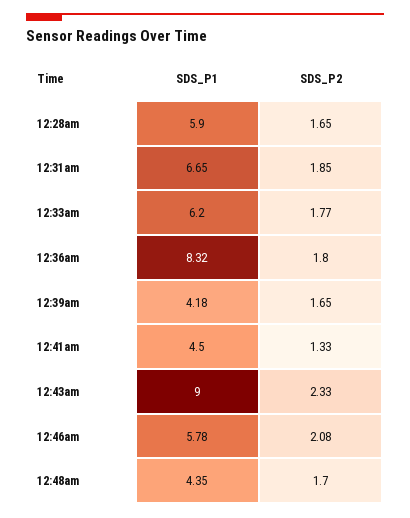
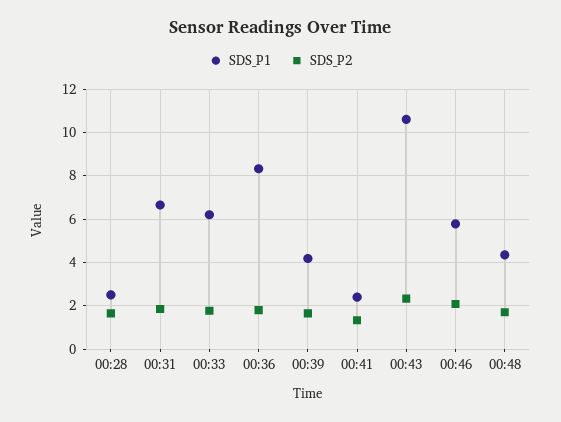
  {
    "SDS_P1": {
-     "12:28am": 5.9,
+     "12:28am": 2.5,
      "12:31am": 6.65,
      "12:33am": 6.2,
      "12:36am": 8.32,
      "12:39am": 4.18,
-     "12:41am": 4.5,
+     "12:41am": 2.5,
-     "12:43am": 9,
+     "12:43am": 10.5,
      "12:46am": 5.78,
      "12:48am": 4.35
    },
    "SDS_P2": {
      "12:28am": 1.65,
      "12:31am": 1.85,
      "12:33am": 1.77,
      "12:36am": 1.8,
      "12:39am": 1.65,
      "12:41am": 1.33,
      "12:43am": 2.33,
      "12:46am": 2.08,
      "12:48am": 1.7
    }
  }

